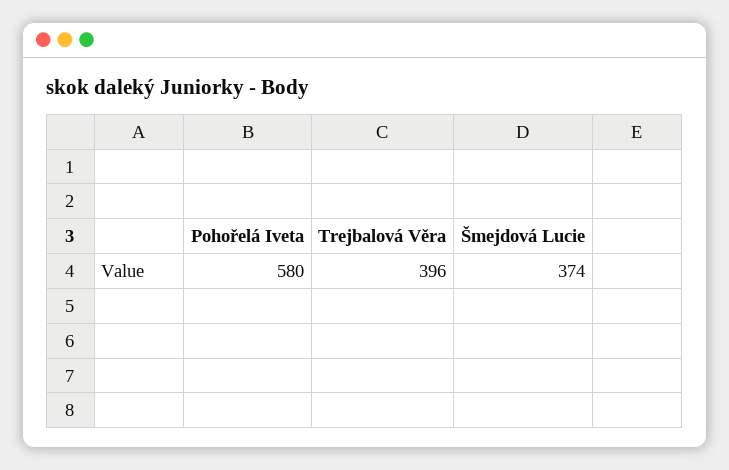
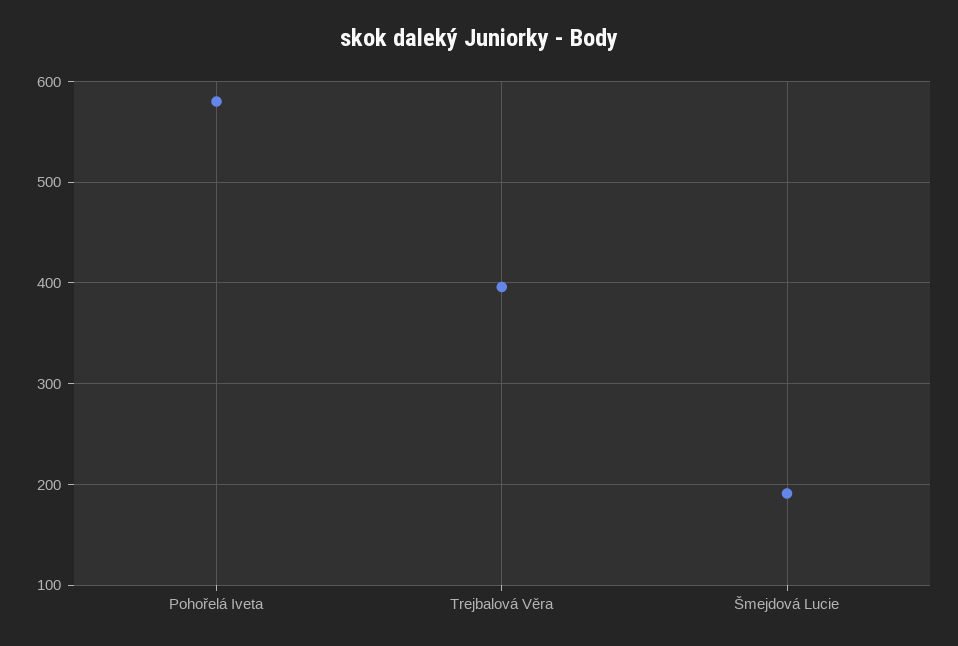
  {
    "Pohořelá Iveta": 580,
    "Trejbalová Věra": 396,
-   "Šmejdová Lucie": 374
+   "Šmejdová Lucie": 190
  }

